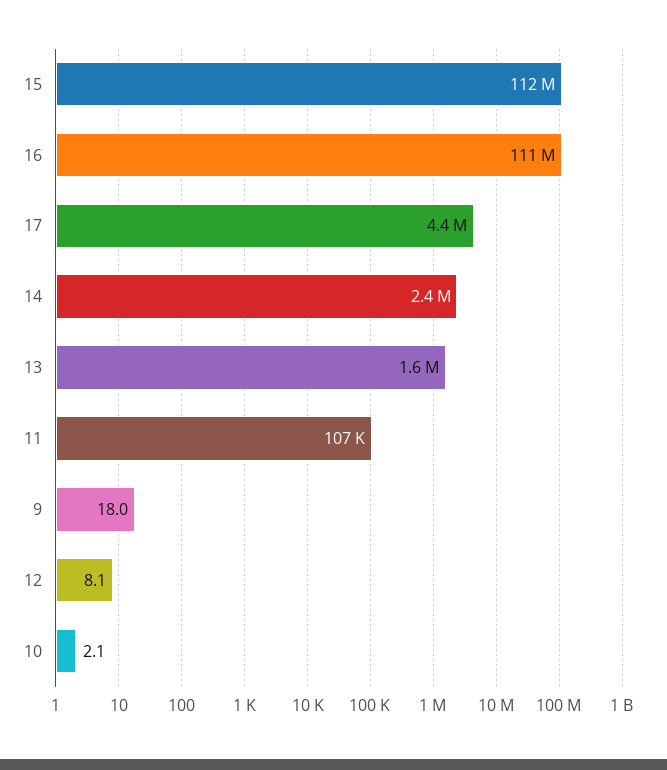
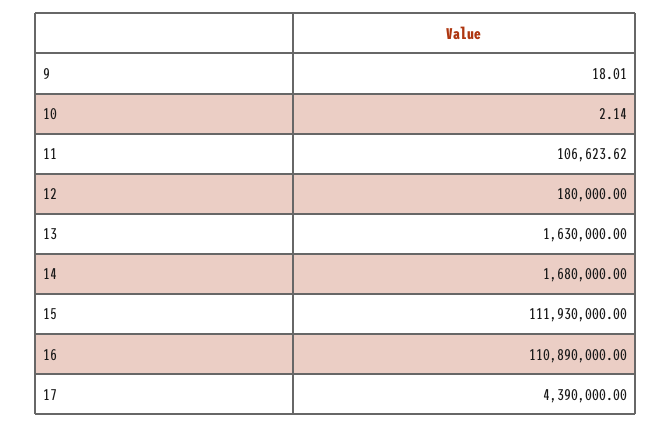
  {
    "15": 111930000,
    "16": 110890000,
    "17": 4390000,
-   "14": 2400000,
+   "14": 1680000,
    "13": 1630000,
    "11": 106623.62,
    "9": 18.01,
-   "12": 8.1,
+   "12": 180000,
    "10": 2.14
  }

